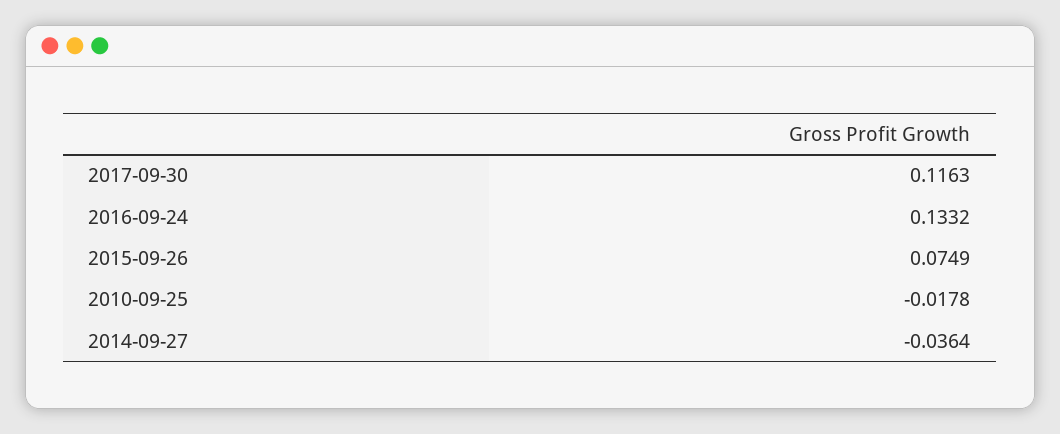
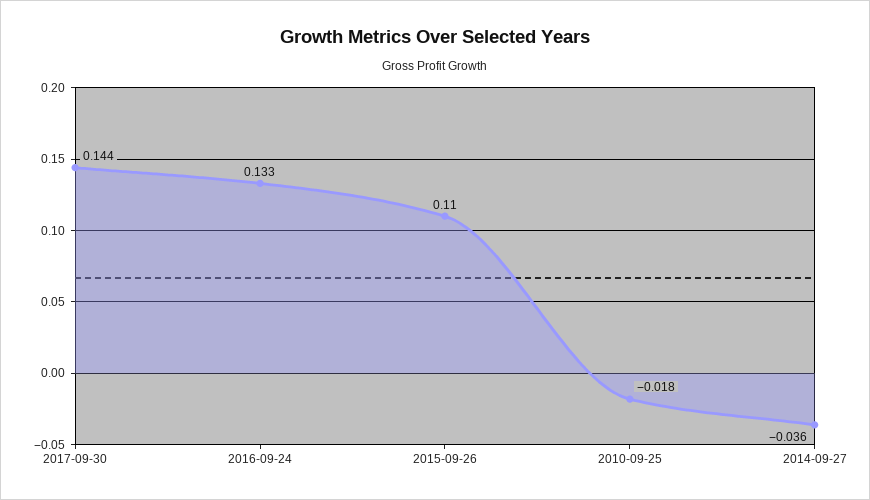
  {
-   "2017-09-30": 0.1163,
+   "2017-09-30": 0.144,
    "2016-09-24": 0.1332,
-   "2015-09-26": 0.0749,
+   "2015-09-26": 0.11,
    "2010-09-25": -0.0178,
    "2014-09-27": -0.0364
  }

